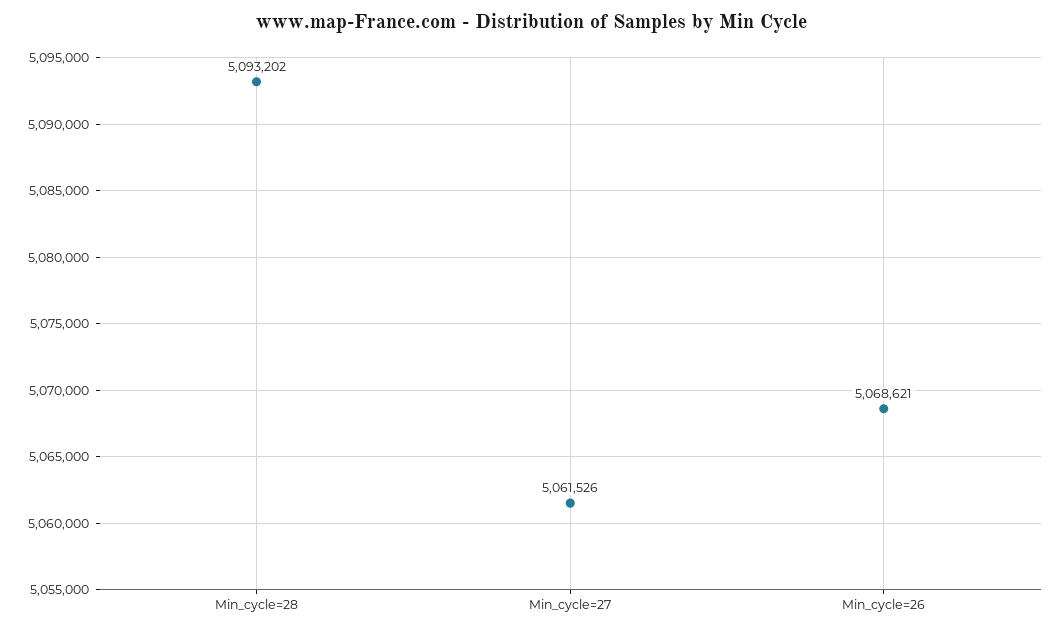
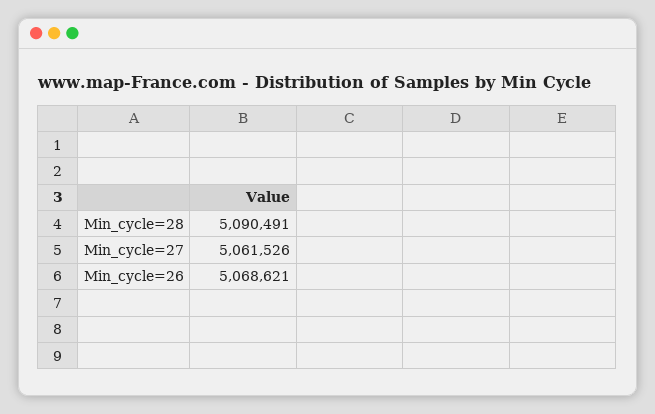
  {
-   "Min_cycle=28": 5093202,
+   "Min_cycle=28": 5090491,
    "Min_cycle=27": 5061526,
    "Min_cycle=26": 5068621
  }

